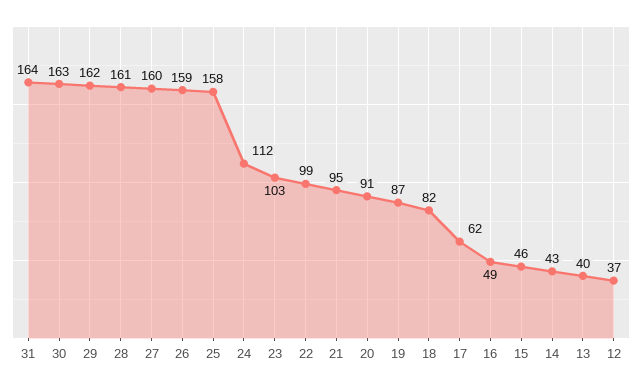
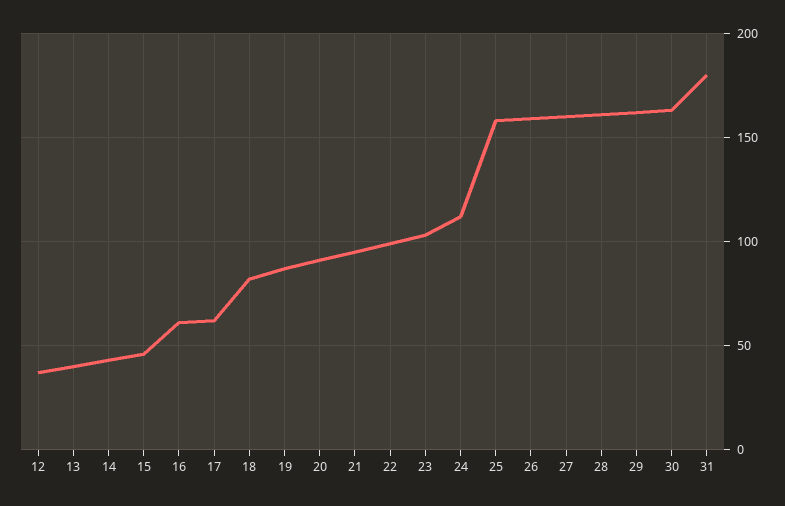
  {
-   "31": 164,
+   "31": 180,
    "30": 163,
    "29": 162,
    "28": 161,
    "27": 160,
    "26": 159,
    "25": 158,
    "24": 112,
    "23": 103,
    "22": 99,
    "21": 95,
    "20": 91,
    "19": 87,
    "18": 82,
    "17": 62,
-   "16": 49,
+   "16": 60,
    "15": 46,
    "14": 43,
    "13": 40,
    "12": 37
  }

